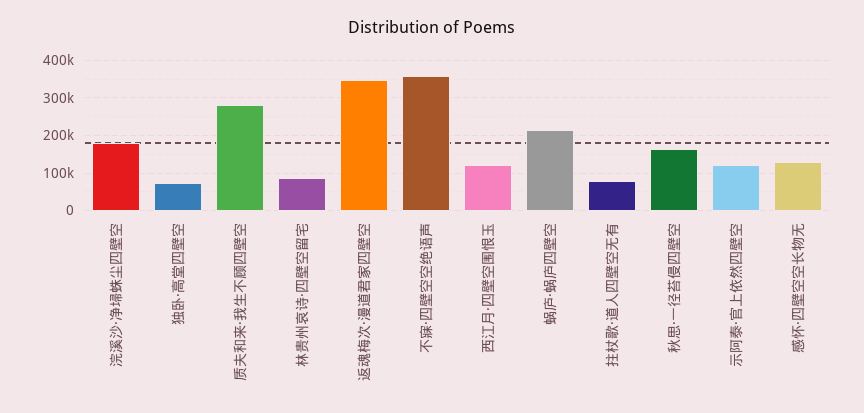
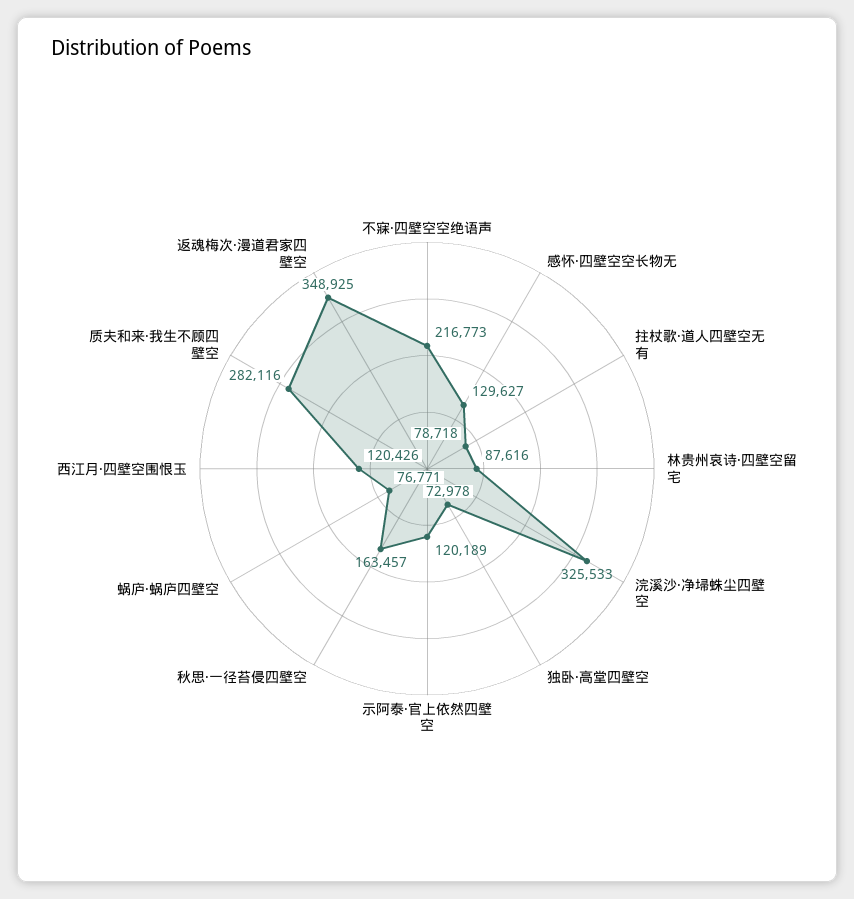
  {
-   "浣溪沙·净埽蛛尘四壁空": 180000,
+   "浣溪沙·净埽蛛尘四壁空": 325533,
    "独卧·高堂四壁空": 72978,
    "质夫和来·我生不顾四壁空": 282116,
    "林贵州哀诗·四壁空留宅": 87616,
    "返魂梅次·漫道君家四壁空": 348925,
-   "不寐·四壁空空绝语声": 360000,
+   "不寐·四壁空空绝语声": 216773,
    "西江月·四壁空围恨玉": 120426,
-   "蜗庐·蜗庐四壁空": 220000,
+   "蜗庐·蜗庐四壁空": 76771,
    "拄杖歌·道人四壁空无有": 78718,
    "秋思·一径苔侵四壁空": 163457,
    "示阿泰·官上依然四壁空": 120189,
    "感怀·四壁空空长物无": 129627
  }

